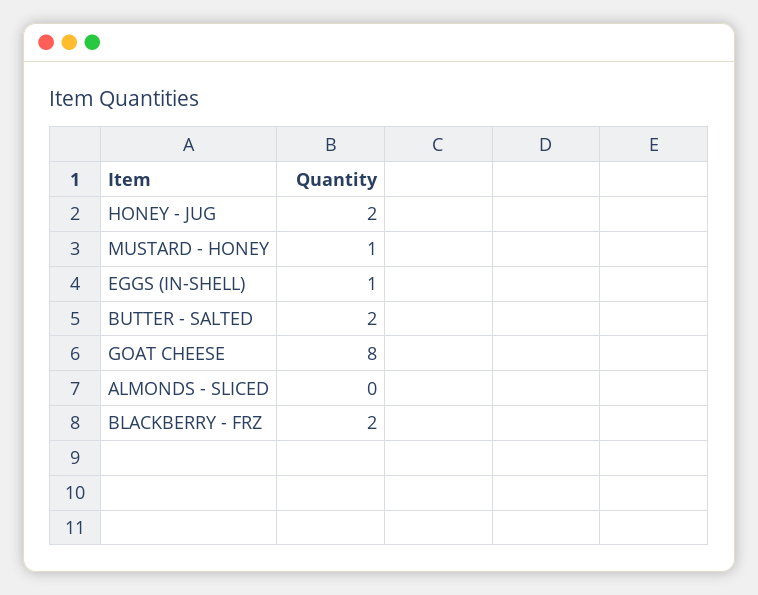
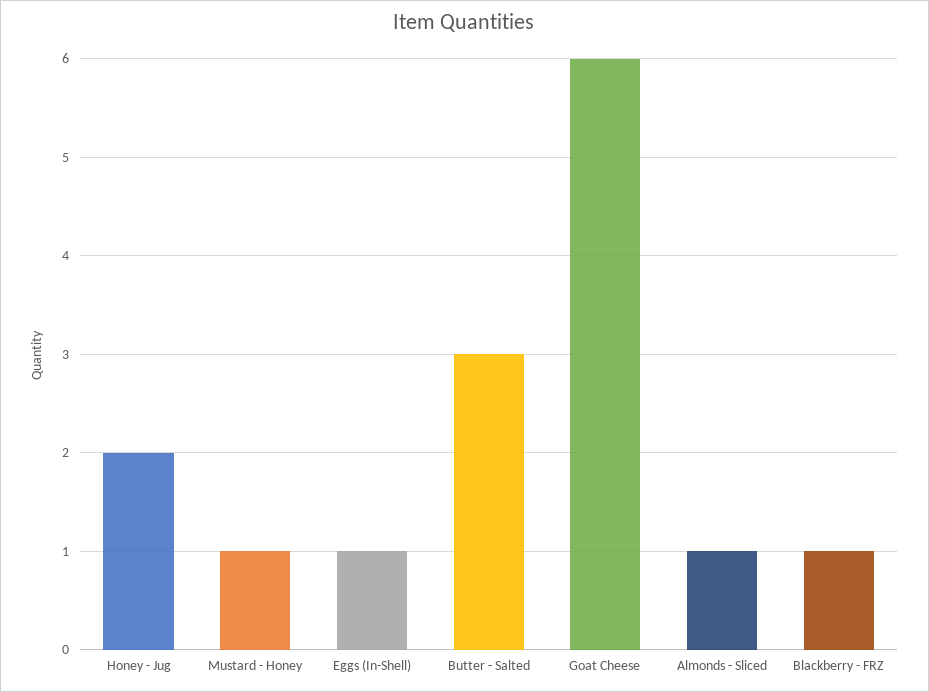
  {
    "HONEY - JUG": 2,
    "MUSTARD - HONEY": 1,
    "EGGS (IN-SHELL)": 1,
-   "BUTTER - SALTED": 2,
+   "BUTTER - SALTED": 3,
-   "GOAT CHEESE": 8,
+   "GOAT CHEESE": 6,
-   "ALMONDS - SLICED": 0,
+   "ALMONDS - SLICED": 1,
-   "BLACKBERRY - FRZ": 2
+   "BLACKBERRY - FRZ": 1
  }

